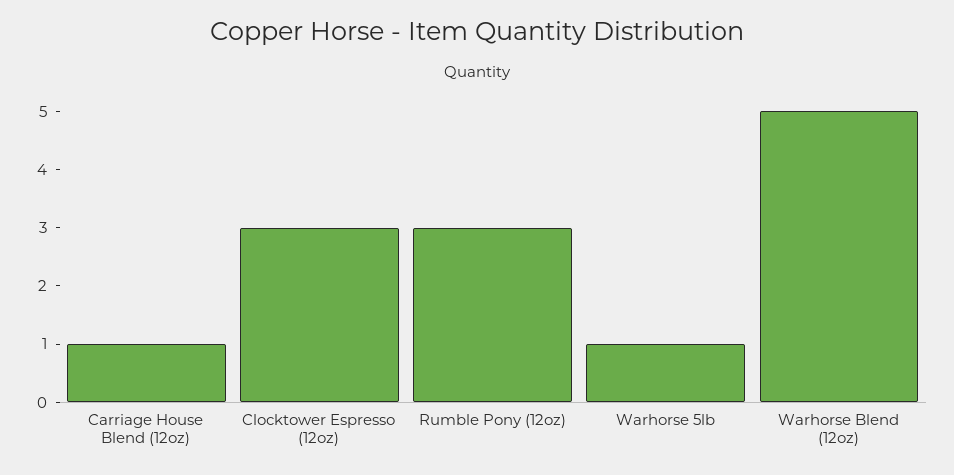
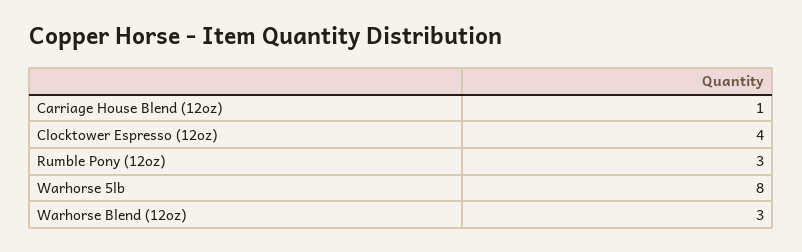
  {
    "Carriage House Blend (12oz)": 1,
-   "Clocktower Espresso (12oz)": 3,
+   "Clocktower Espresso (12oz)": 4,
    "Rumble Pony (12oz)": 3,
-   "Warhorse 5lb": 1,
+   "Warhorse 5lb": 8,
-   "Warhorse Blend (12oz)": 5
+   "Warhorse Blend (12oz)": 3
  }

